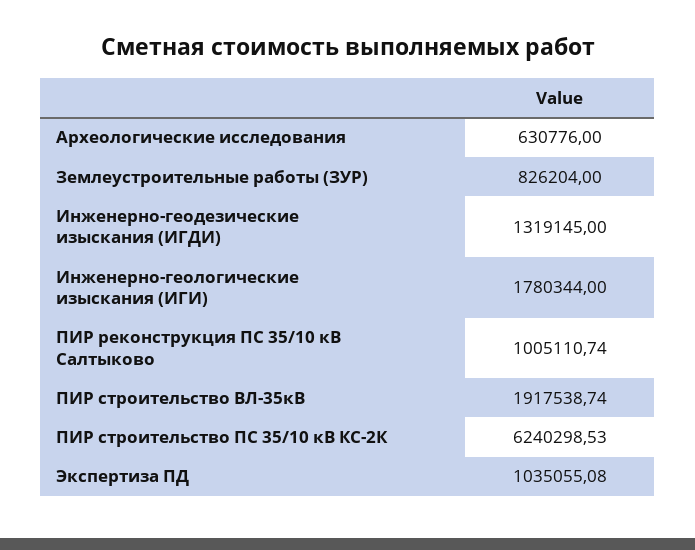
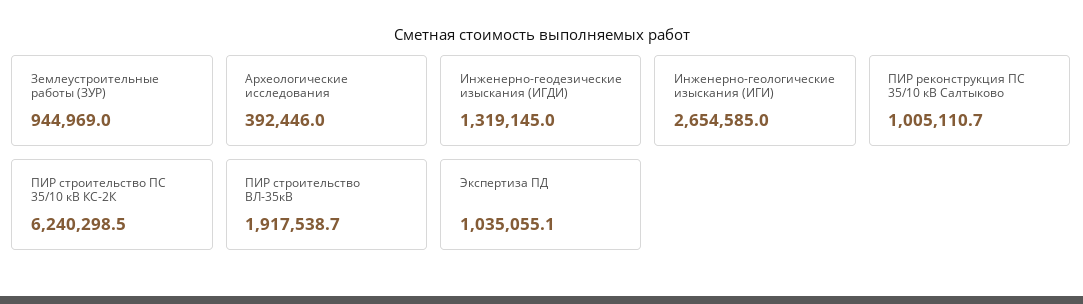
  {
-   "Археологические исследования": 630776,
+   "Археологические исследования": 392446,
-   "Землеустроительные работы (ЗУР)": 826204,
+   "Землеустроительные работы (ЗУР)": 944969,
    "Инженерно-геодезические изыскания (ИГДИ)": 1319145,
-   "Инженерно-геологические изыскания (ИГИ)": 1780344,
+   "Инженерно-геологические изыскания (ИГИ)": 2654585,
    "ПИР реконструкция ПС 35/10 кВ Салтыково": 1005110.74,
    "ПИР строительство ВЛ-35кВ": 1917538.74,
    "ПИР строительство ПС 35/10 кВ КС-2К": 6240298.53,
    "Экспертиза ПД": 1035055.08
  }

